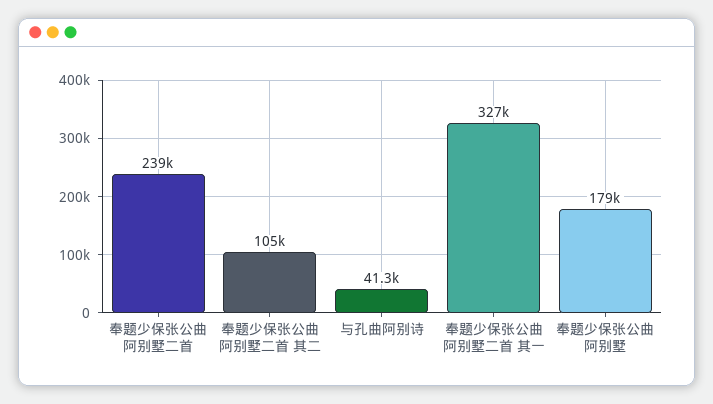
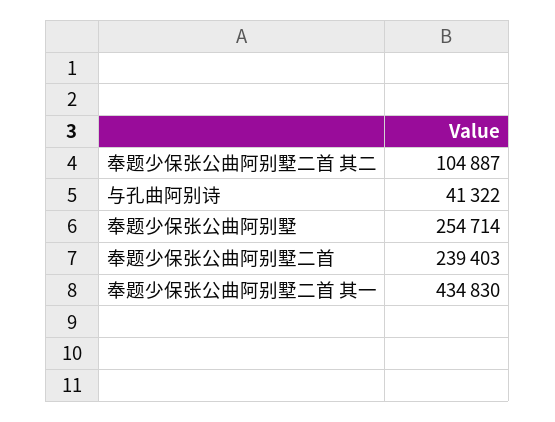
  {
    "奉题少保张公曲阿别墅二首": 239403,
    "奉题少保张公曲阿别墅二首 其二": 104887,
    "与孔曲阿别诗": 41322,
-   "奉题少保张公曲阿别墅二首 其一": 327000,
+   "奉题少保张公曲阿别墅二首 其一": 434830,
-   "奉题少保张公曲阿别墅": 179000
+   "奉题少保张公曲阿别墅": 254714
  }

